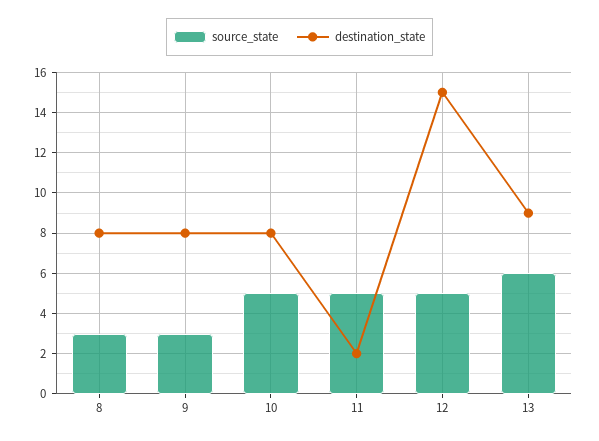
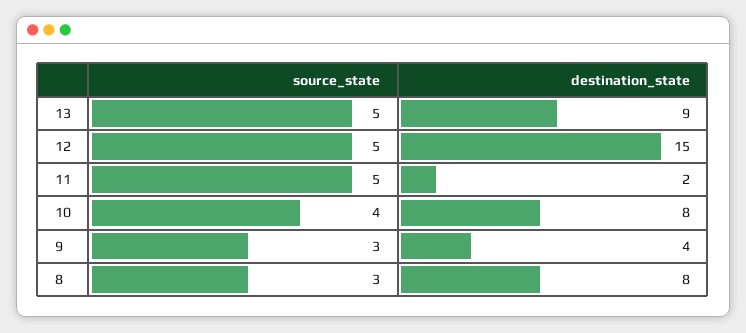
  {
    "source_state": {
      "8": 3,
      "9": 3,
-     "10": 5,
+     "10": 4,
      "11": 5,
      "12": 5,
-     "13": 6
+     "13": 5
    },
    "destination_state": {
      "8": 8,
-     "9": 8,
+     "9": 4,
      "10": 8,
      "11": 2,
      "12": 15,
      "13": 9
    }
  }

